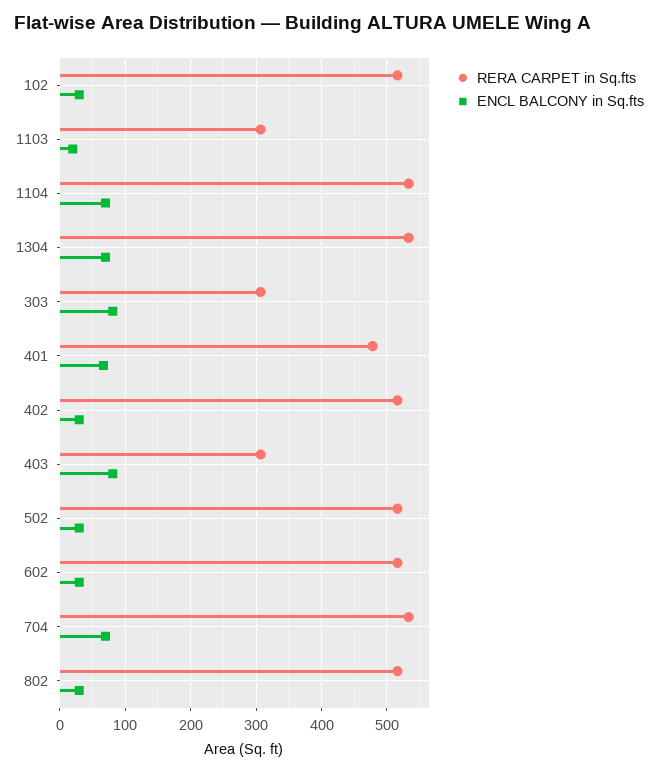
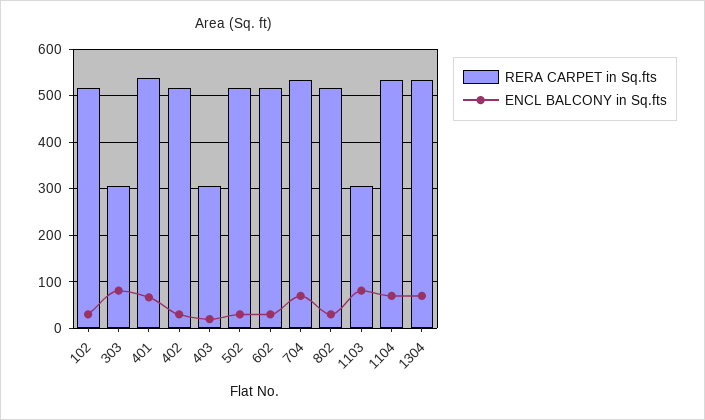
  {
    "RERA CARPET in Sq.fts": {
      "102": 520,
      "1103": 310,
      "1104": 530,
      "1304": 530,
      "303": 310,
-     "401": 480,
+     "401": 540,
      "402": 520,
      "403": 310,
      "502": 520,
      "602": 520,
      "704": 530,
      "802": 520
    },
    "ENCL BALCONY in Sq.fts": {
      "102": 30,
-     "1103": 20,
+     "1103": 80,
      "1104": 70,
      "1304": 70,
      "303": 80,
      "401": 70,
      "402": 30,
-     "403": 80,
+     "403": 20,
      "502": 30,
      "602": 30,
      "704": 70,
      "802": 30
    }
  }

